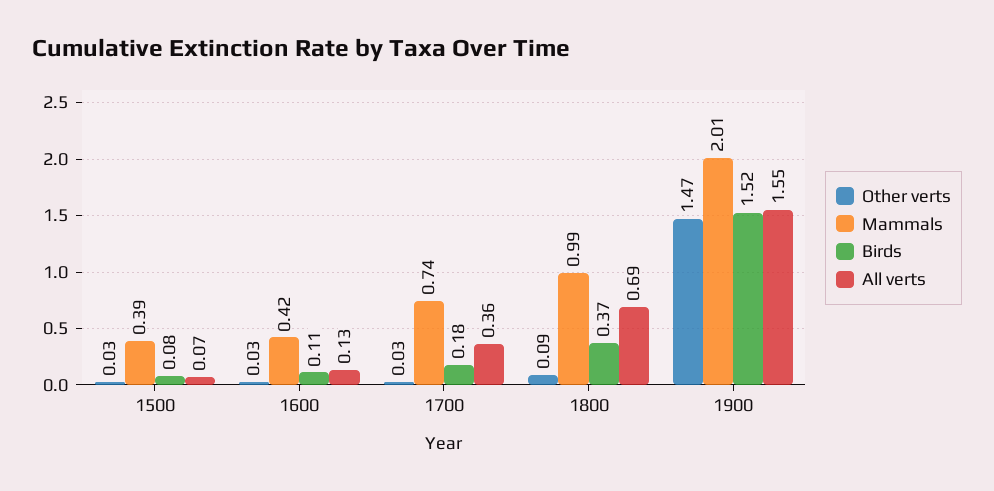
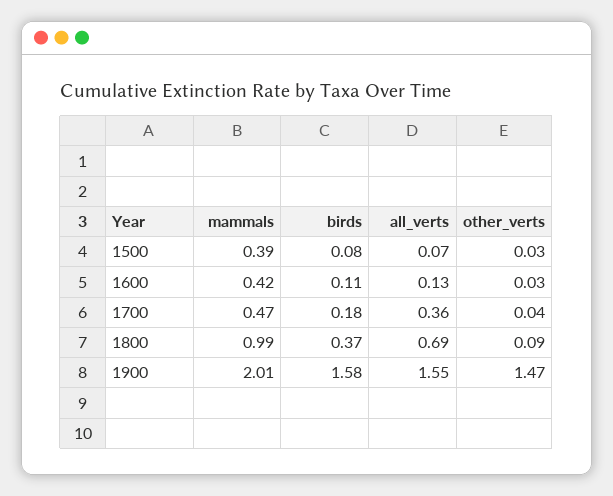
  {
    "Other verts": {
      "1500": 0.03,
      "1600": 0.03,
-     "1700": 0.03,
+     "1700": 0.04,
      "1800": 0.09,
      "1900": 1.47
    },
    "Mammals": {
      "1500": 0.39,
      "1600": 0.42,
-     "1700": 0.74,
+     "1700": 0.47,
      "1800": 0.99,
      "1900": 2.01
    },
    "Birds": {
      "1500": 0.08,
      "1600": 0.11,
      "1700": 0.18,
      "1800": 0.37,
-     "1900": 1.52
+     "1900": 1.58
    },
    "All verts": {
      "1500": 0.07,
      "1600": 0.13,
      "1700": 0.36,
      "1800": 0.69,
      "1900": 1.55
    }
  }

